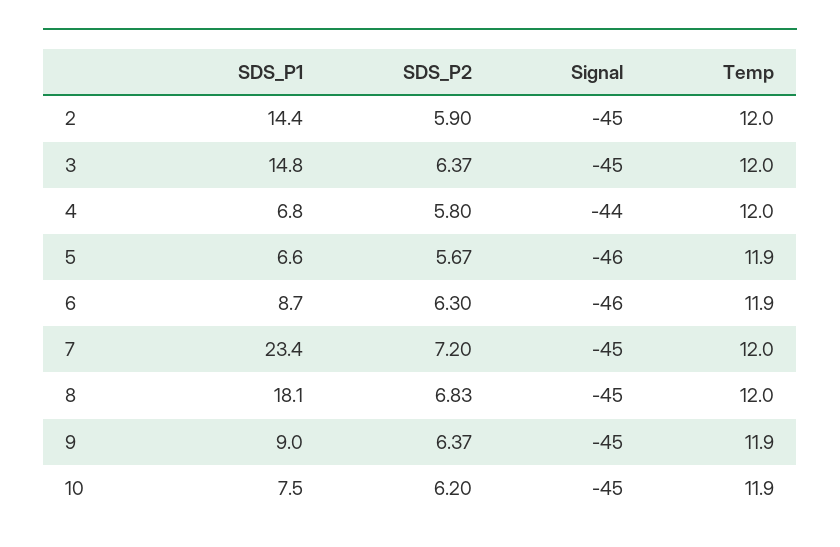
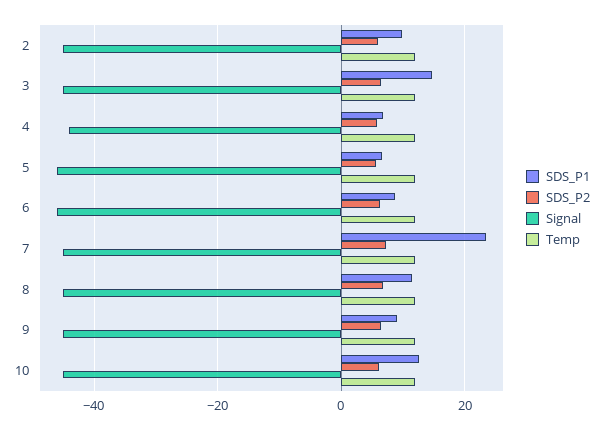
  {
    "SDS_P1": {
-     "2": 14.4,
+     "2": 10,
      "3": 14.8,
      "4": 6.8,
      "5": 6.6,
      "6": 8.7,
      "7": 23.4,
-     "8": 18.1,
+     "8": 12,
      "9": 9,
-     "10": 7.5
+     "10": 12
    },
    "SDS_P2": {
      "2": 5.9,
      "3": 6.37,
      "4": 5.8,
      "5": 5.67,
      "6": 6.3,
      "7": 7.2,
      "8": 6.83,
      "9": 6.37,
      "10": 6.2
    },
    "Signal": {
      "2": -45,
      "3": -45,
      "4": -44,
      "5": -46,
      "6": -46,
      "7": -45,
      "8": -45,
      "9": -45,
      "10": -45
    },
    "Temp": {
      "2": 12,
      "3": 12,
      "4": 12,
      "5": 11.9,
      "6": 11.9,
      "7": 12,
      "8": 12,
      "9": 11.9,
      "10": 11.9
    }
  }

